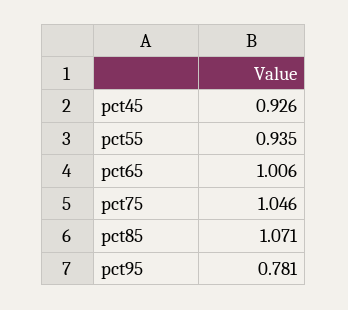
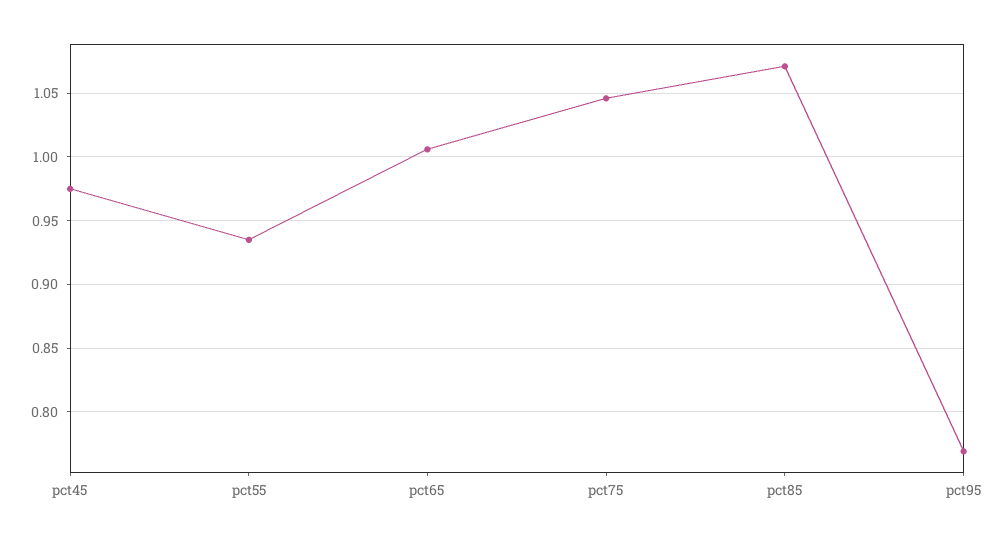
  {
-   "pct45": 0.926,
+   "pct45": 0.975,
    "pct55": 0.935,
    "pct65": 1.006,
    "pct75": 1.046,
    "pct85": 1.071,
-   "pct95": 0.781
+   "pct95": 0.77
  }

